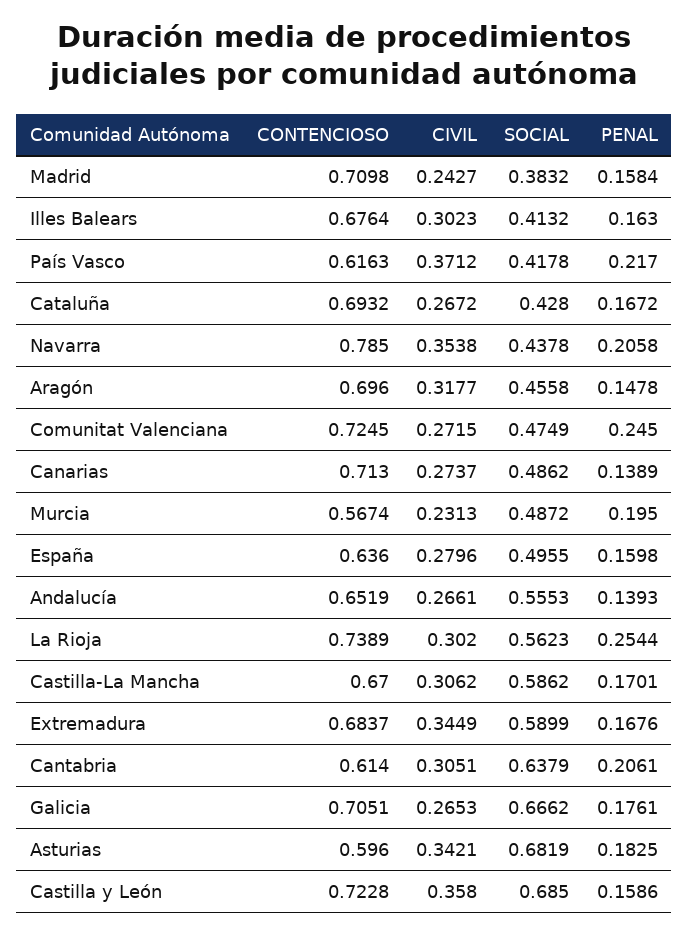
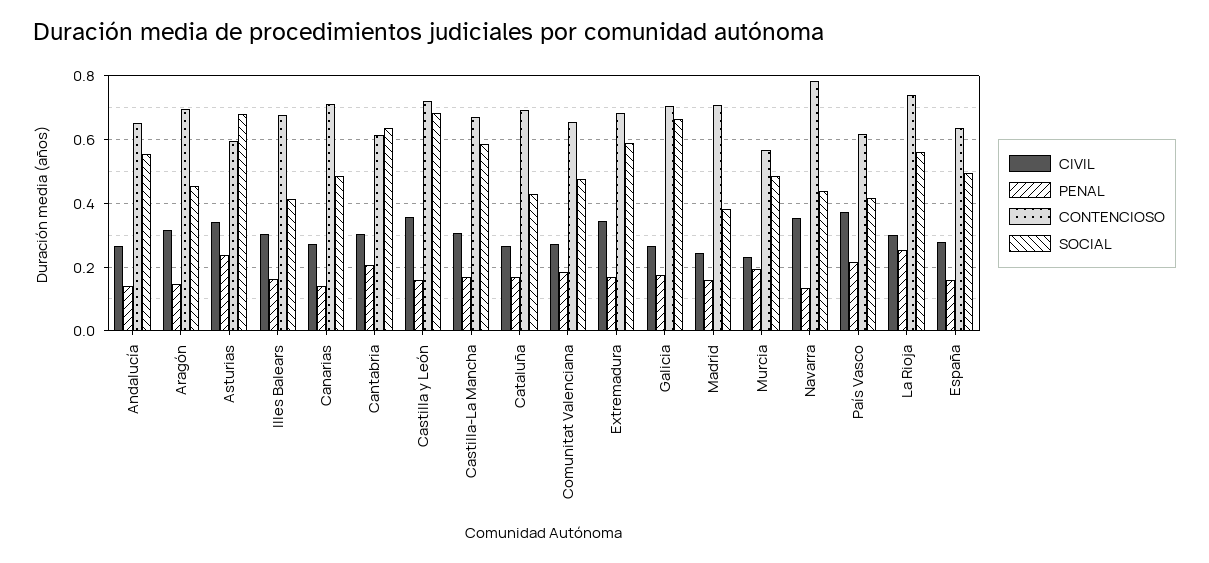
  {
    "CONTENCIOSO": {
      "Madrid": 0.7098,
      "Illes Balears": 0.6764,
      "País Vasco": 0.6163,
      "Cataluña": 0.6932,
      "Navarra": 0.785,
      "Aragón": 0.696,
-     "Comunitat Valenciana": 0.7245,
+     "Comunitat Valenciana": 0.66,
      "Canarias": 0.713,
      "Murcia": 0.5674,
      "España": 0.636,
      "Andalucía": 0.6519,
      "La Rioja": 0.7389,
      "Castilla-La Mancha": 0.67,
      "Extremadura": 0.6837,
      "Cantabria": 0.614,
      "Galicia": 0.7051,
      "Asturias": 0.596,
      "Castilla y León": 0.7228
    },
    "CIVIL": {
      "Madrid": 0.2427,
      "Illes Balears": 0.3023,
      "País Vasco": 0.3712,
      "Cataluña": 0.2672,
      "Navarra": 0.3538,
      "Aragón": 0.3177,
      "Comunitat Valenciana": 0.2715,
      "Canarias": 0.2737,
      "Murcia": 0.2313,
      "España": 0.2796,
      "Andalucía": 0.2661,
      "La Rioja": 0.302,
      "Castilla-La Mancha": 0.3062,
      "Extremadura": 0.3449,
      "Cantabria": 0.3051,
      "Galicia": 0.2653,
      "Asturias": 0.3421,
      "Castilla y León": 0.358
    },
    "SOCIAL": {
      "Madrid": 0.3832,
      "Illes Balears": 0.4132,
      "País Vasco": 0.4178,
      "Cataluña": 0.428,
      "Navarra": 0.4378,
      "Aragón": 0.4558,
      "Comunitat Valenciana": 0.4749,
      "Canarias": 0.4862,
      "Murcia": 0.4872,
      "España": 0.4955,
      "Andalucía": 0.5553,
      "La Rioja": 0.5623,
      "Castilla-La Mancha": 0.5862,
      "Extremadura": 0.5899,
      "Cantabria": 0.6379,
      "Galicia": 0.6662,
      "Asturias": 0.6819,
      "Castilla y León": 0.685
    },
    "PENAL": {
      "Madrid": 0.1584,
      "Illes Balears": 0.163,
      "País Vasco": 0.217,
      "Cataluña": 0.1672,
-     "Navarra": 0.2058,
+     "Navarra": 0.14,
      "Aragón": 0.1478,
-     "Comunitat Valenciana": 0.245,
+     "Comunitat Valenciana": 0.18,
      "Canarias": 0.1389,
      "Murcia": 0.195,
      "España": 0.1598,
      "Andalucía": 0.1393,
      "La Rioja": 0.2544,
      "Castilla-La Mancha": 0.1701,
      "Extremadura": 0.1676,
      "Cantabria": 0.2061,
      "Galicia": 0.1761,
-     "Asturias": 0.1825,
+     "Asturias": 0.24,
      "Castilla y León": 0.1586
    }
  }

